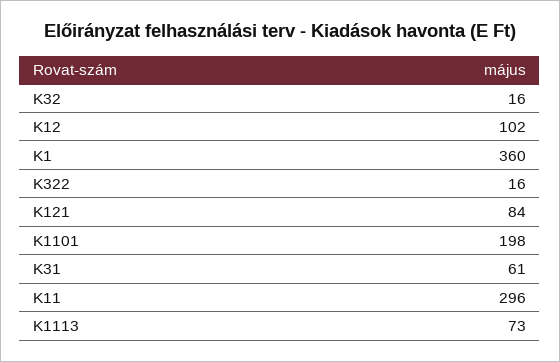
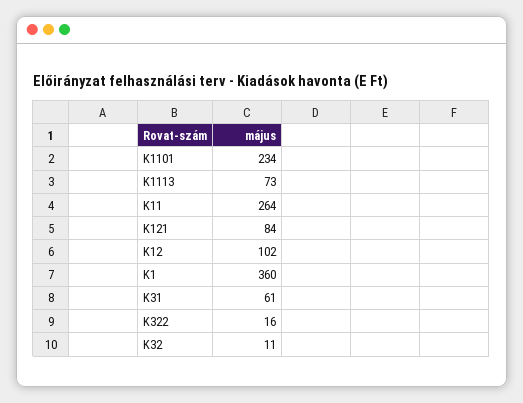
  {
-   "K32": 16,
+   "K32": 11,
    "K12": 102,
    "K1": 360,
    "K322": 16,
    "K121": 84,
-   "K1101": 198,
+   "K1101": 234,
    "K31": 61,
-   "K11": 296,
+   "K11": 264,
    "K1113": 73
  }

